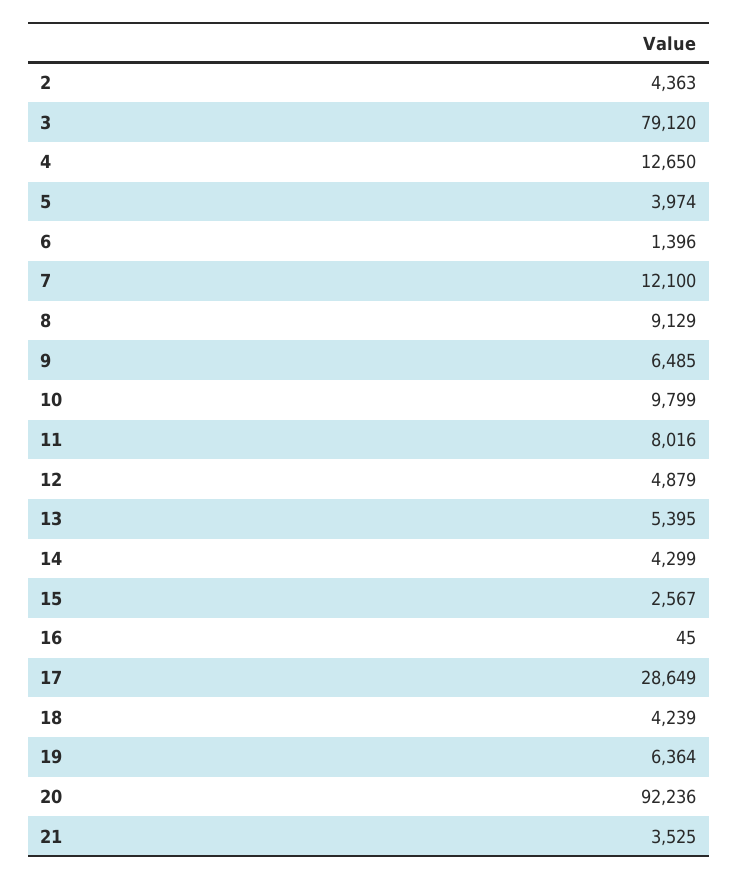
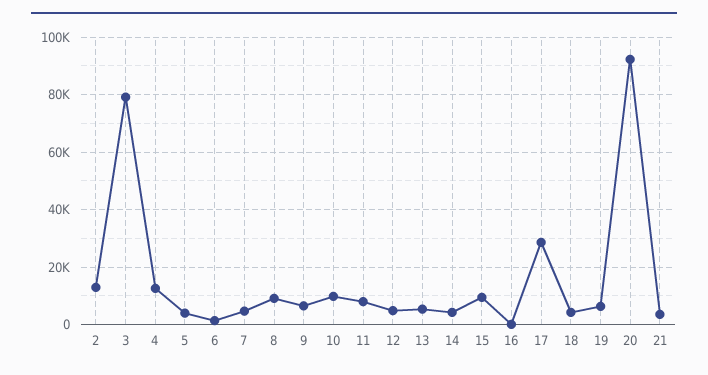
  {
-   "2": 4363,
+   "2": 12500,
    "3": 79120,
    "4": 12650,
    "5": 3974,
    "6": 1396,
-   "7": 12100,
+   "7": 5000,
    "8": 9129,
    "9": 6485,
    "10": 9799,
    "11": 8016,
    "12": 4879,
    "13": 5395,
    "14": 4299,
-   "15": 2567,
+   "15": 10000,
    "16": 45,
    "17": 28649,
    "18": 4239,
    "19": 6364,
    "20": 92236,
    "21": 3525
  }

